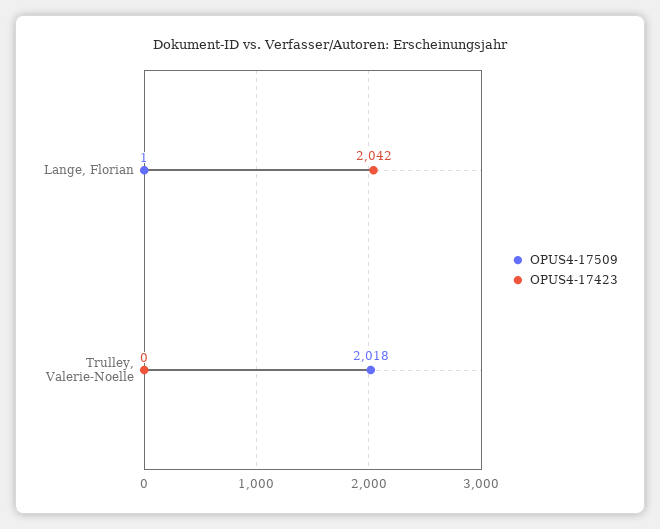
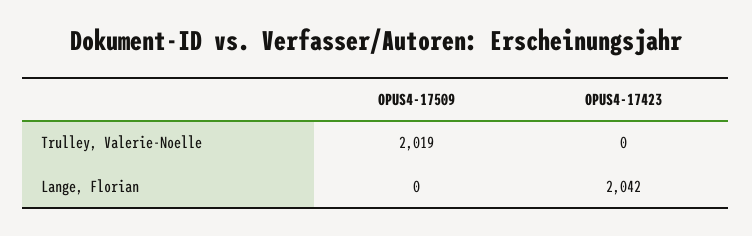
  {
    "OPUS4-17509": {
-     "Lange, Florian": 1,
+     "Lange, Florian": 0,
-     "Trulley, Valerie-Noelle": 2018
+     "Trulley, Valerie-Noelle": 2019
    },
    "OPUS4-17423": {
      "Lange, Florian": 2042,
      "Trulley, Valerie-Noelle": 0
    }
  }

